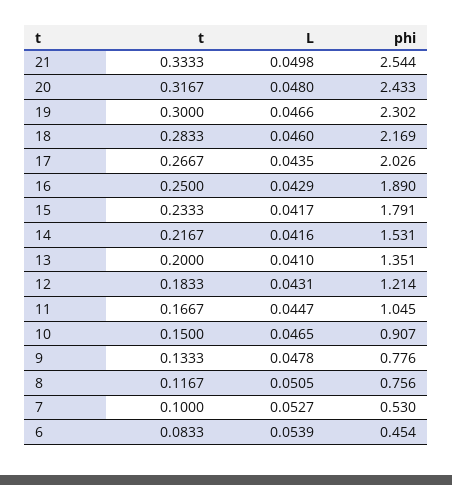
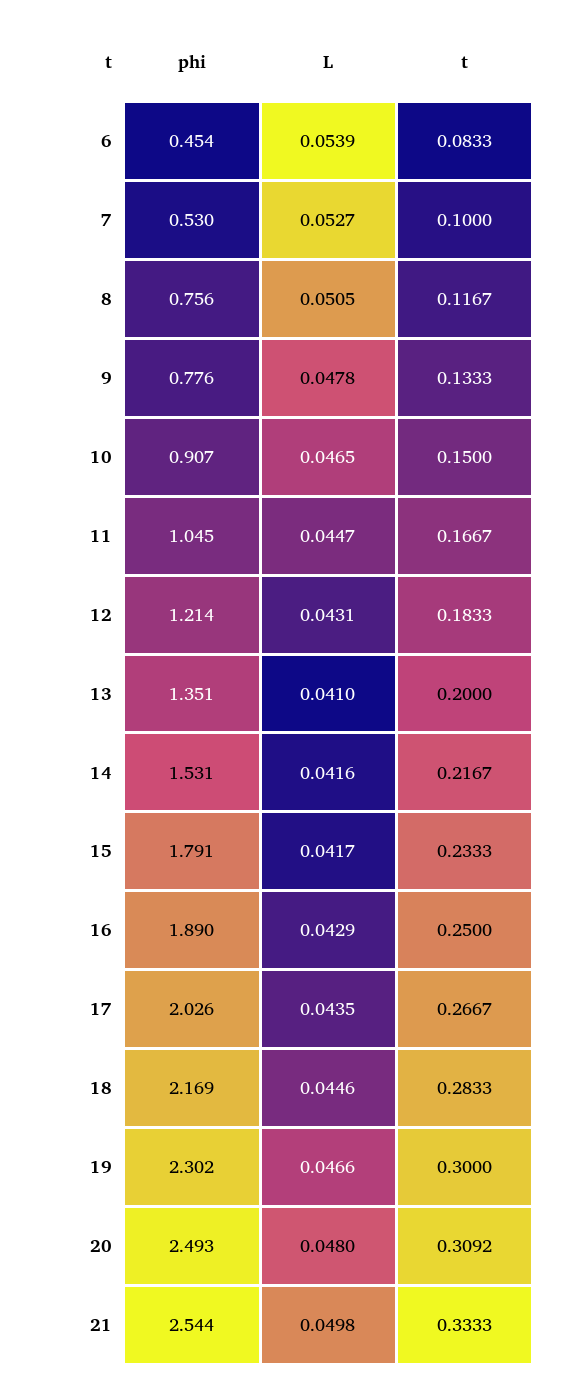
  {
    "t": {
      "21": 0.3333,
-     "20": 0.3167,
+     "20": 0.3092,
      "19": 0.3,
      "18": 0.2833,
      "17": 0.2667,
      "16": 0.25,
      "15": 0.2333,
      "14": 0.2167,
      "13": 0.2,
      "12": 0.1833,
      "11": 0.1667,
      "10": 0.15,
      "9": 0.1333,
      "8": 0.1167,
      "7": 0.1,
      "6": 0.0833
    },
    "L": {
      "21": 0.0498,
      "20": 0.048,
      "19": 0.0466,
-     "18": 0.046,
+     "18": 0.0446,
      "17": 0.0435,
      "16": 0.0429,
      "15": 0.0417,
      "14": 0.0416,
      "13": 0.041,
      "12": 0.0431,
      "11": 0.0447,
      "10": 0.0465,
      "9": 0.0478,
      "8": 0.0505,
      "7": 0.0527,
      "6": 0.0539
    },
    "phi": {
      "21": 2.544,
-     "20": 2.433,
+     "20": 2.493,
      "19": 2.302,
      "18": 2.169,
      "17": 2.026,
      "16": 1.89,
      "15": 1.791,
      "14": 1.531,
      "13": 1.351,
      "12": 1.214,
      "11": 1.045,
      "10": 0.907,
      "9": 0.776,
      "8": 0.756,
      "7": 0.53,
      "6": 0.454
    }
  }

